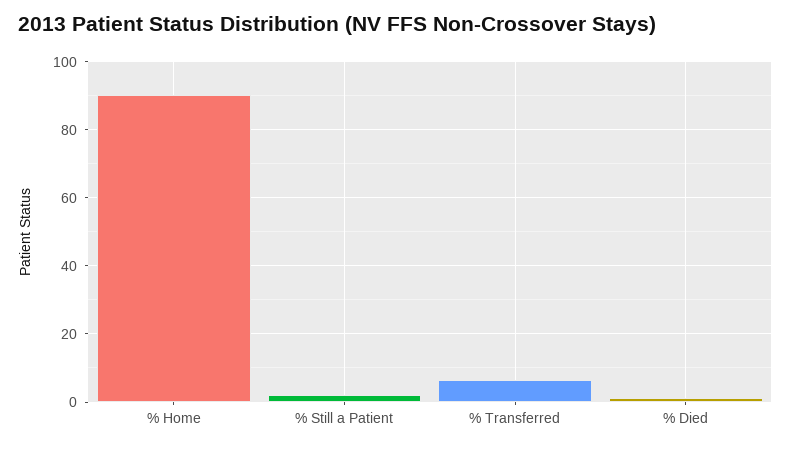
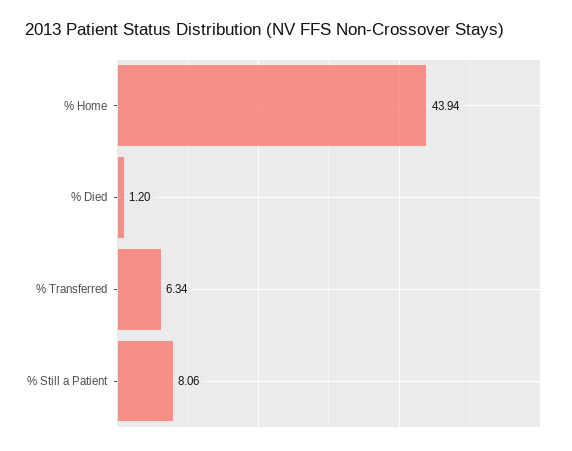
  {
-   "% Home": 90,
+   "% Home": 43.94,
-   "% Still a Patient": 2,
+   "% Still a Patient": 8.06,
    "% Transferred": 6.34,
    "% Died": 1.2
  }

